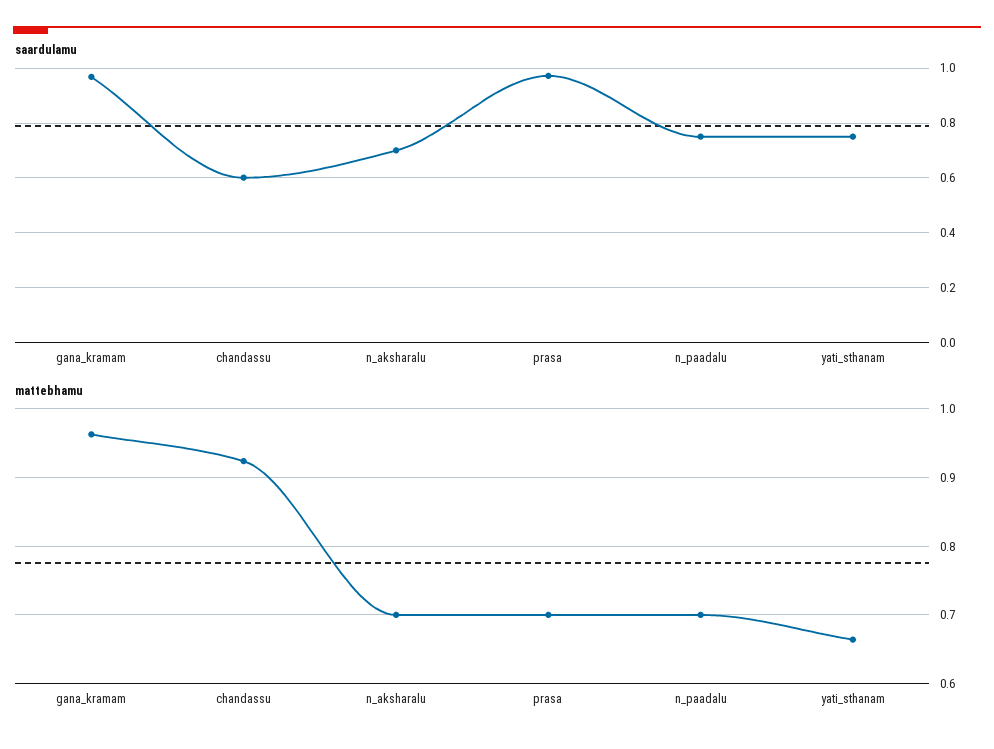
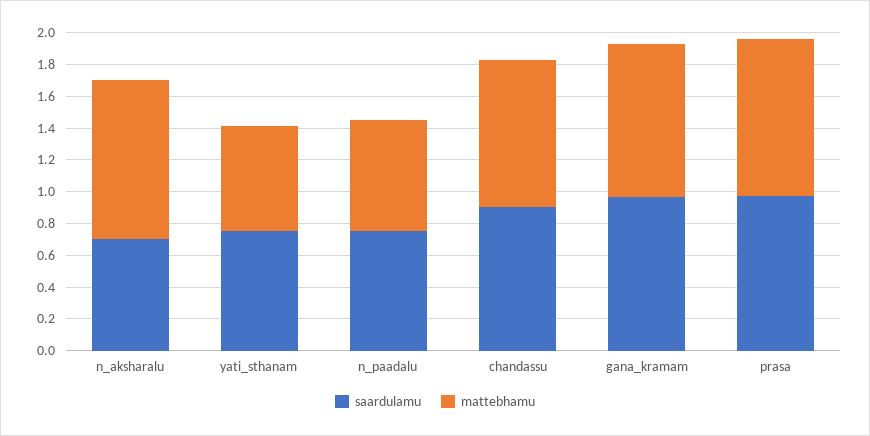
  {
    "saardulamu": {
      "gana_kramam": 0.975,
-     "chandassu": 0.6,
+     "chandassu": 0.9,
      "n_aksharalu": 0.7,
      "prasa": 0.975,
      "n_paadalu": 0.75,
      "yati_sthanam": 0.75
    },
    "mattebhamu": {
      "gana_kramam": 0.96,
      "chandassu": 0.92,
-     "n_aksharalu": 0.7,
+     "n_aksharalu": 1,
-     "prasa": 0.7,
+     "prasa": 1,
      "n_paadalu": 0.7,
      "yati_sthanam": 0.66
    }
  }

